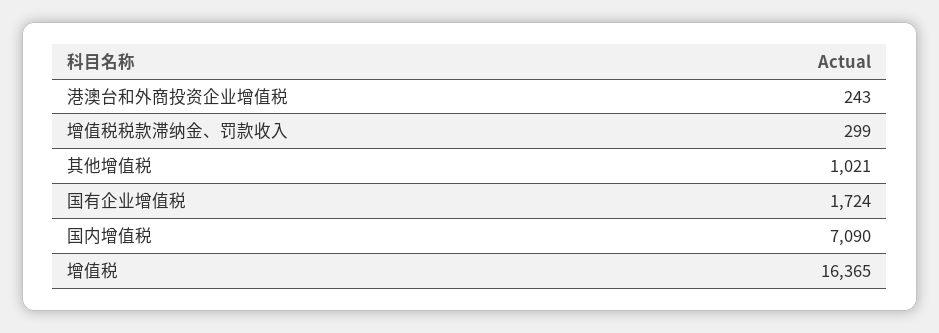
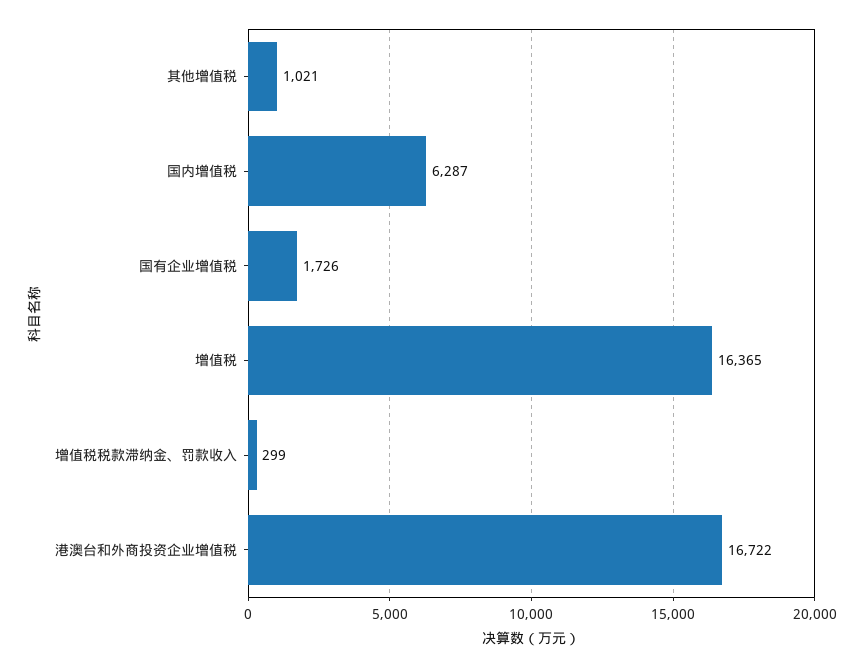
  {
-   "港澳台和外商投资企业增值税": 243,
+   "港澳台和外商投资企业增值税": 16722,
    "增值税税款滞纳金、罚款收入": 299,
    "其他增值税": 1021,
-   "国有企业增值税": 1724,
+   "国有企业增值税": 1726,
-   "国内增值税": 7090,
+   "国内增值税": 6287,
    "增值税": 16365
  }

